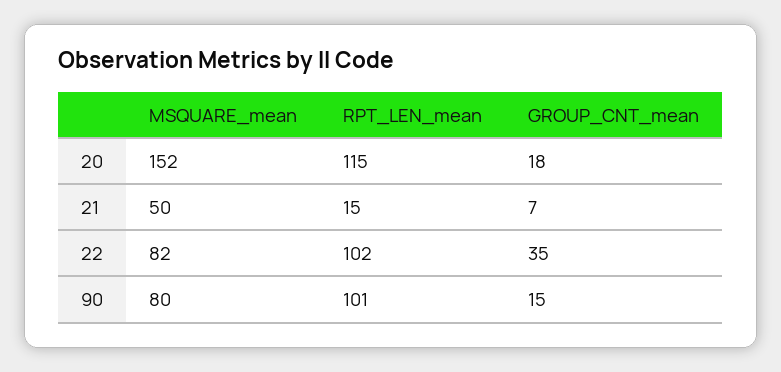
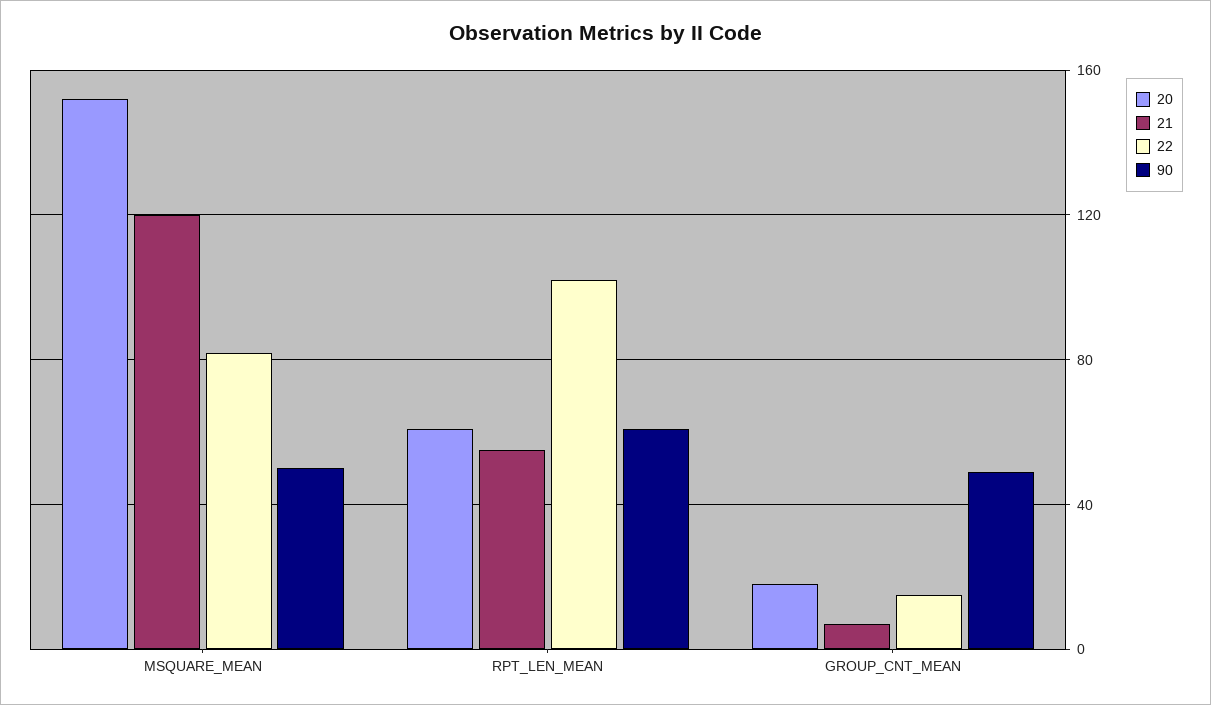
  {
    "20": {
      "MSQUARE_mean": 152,
-     "RPT_LEN_mean": 115,
+     "RPT_LEN_mean": 60,
      "GROUP_CNT_mean": 18
    },
    "21": {
-     "MSQUARE_mean": 50,
+     "MSQUARE_mean": 120,
-     "RPT_LEN_mean": 15,
+     "RPT_LEN_mean": 55,
      "GROUP_CNT_mean": 7
    },
    "22": {
      "MSQUARE_mean": 82,
      "RPT_LEN_mean": 102,
-     "GROUP_CNT_mean": 35
+     "GROUP_CNT_mean": 15
    },
    "90": {
-     "MSQUARE_mean": 80,
+     "MSQUARE_mean": 50,
-     "RPT_LEN_mean": 101,
+     "RPT_LEN_mean": 60,
-     "GROUP_CNT_mean": 15
+     "GROUP_CNT_mean": 50
    }
  }

